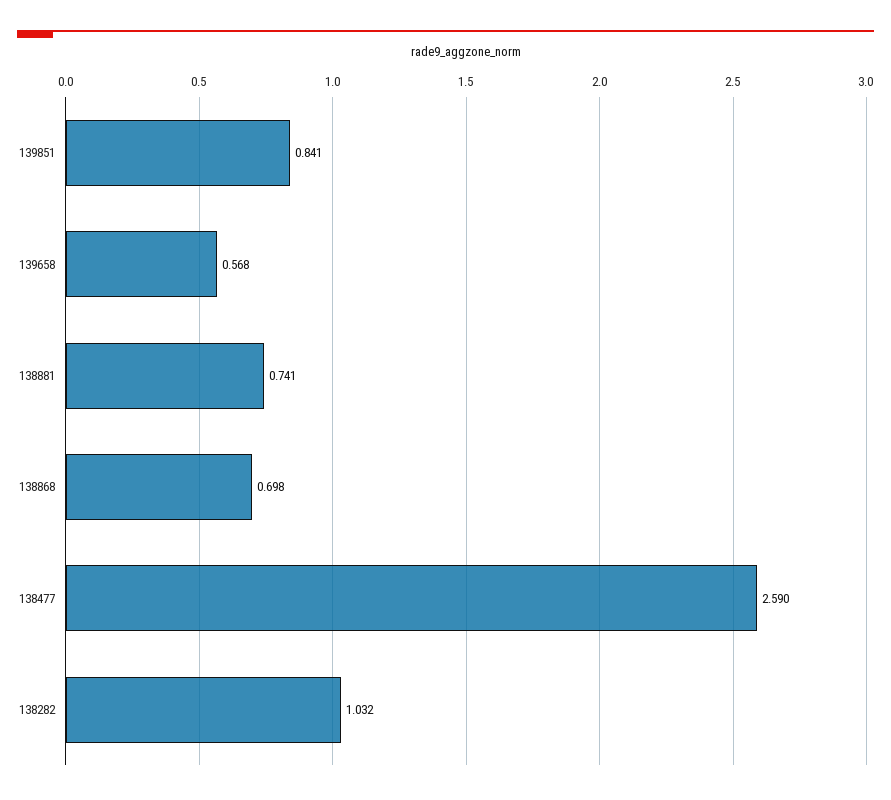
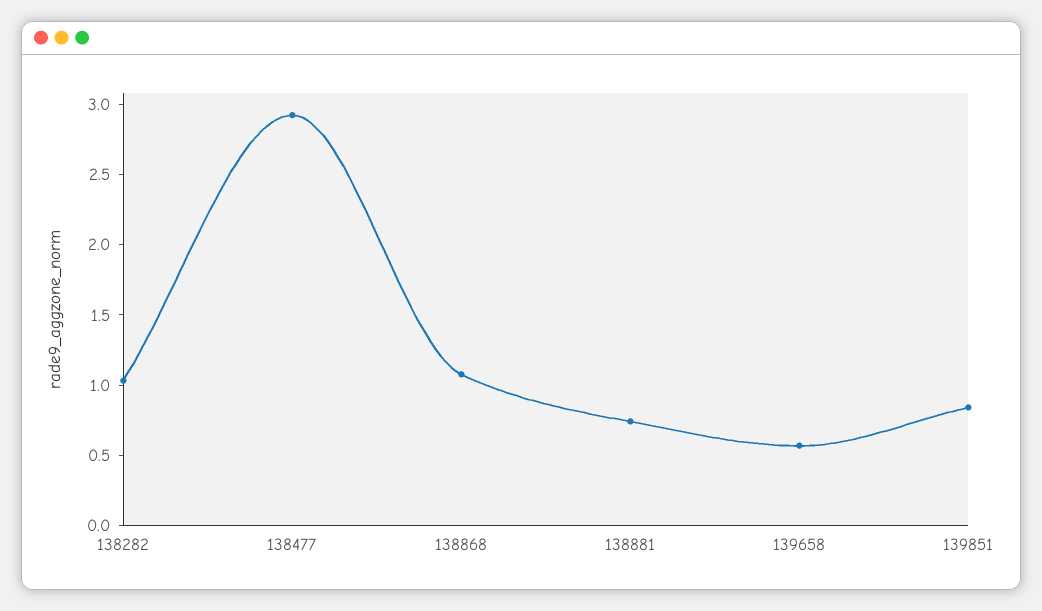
  {
    "139851": 0.841,
    "139658": 0.568,
    "138881": 0.741,
-   "138868": 0.698,
+   "138868": 1.1,
-   "138477": 2.59,
+   "138477": 2.9,
    "138282": 1.032
  }

